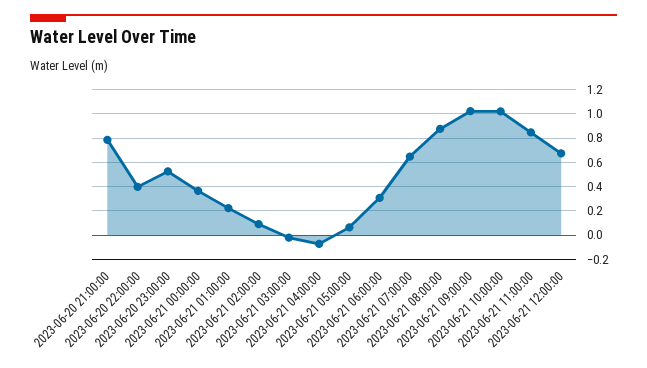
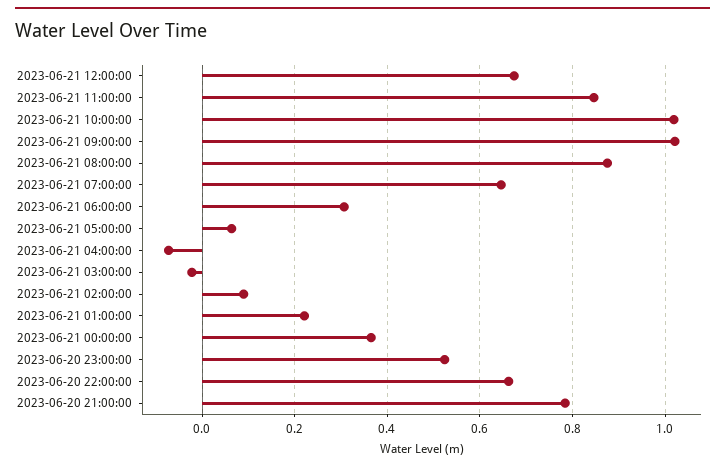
  {
    "2023-06-20 21:00:00": 0.78,
-   "2023-06-20 22:00:00": 0.4,
+   "2023-06-20 22:00:00": 0.66,
    "2023-06-20 23:00:00": 0.52,
    "2023-06-21 00:00:00": 0.36,
    "2023-06-21 01:00:00": 0.22,
    "2023-06-21 02:00:00": 0.1,
    "2023-06-21 03:00:00": -0.02,
    "2023-06-21 04:00:00": -0.08,
    "2023-06-21 05:00:00": 0.06,
    "2023-06-21 06:00:00": 0.3,
    "2023-06-21 07:00:00": 0.64,
    "2023-06-21 08:00:00": 0.88,
    "2023-06-21 09:00:00": 1.02,
    "2023-06-21 10:00:00": 1.02,
    "2023-06-21 11:00:00": 0.84,
    "2023-06-21 12:00:00": 0.68
  }

